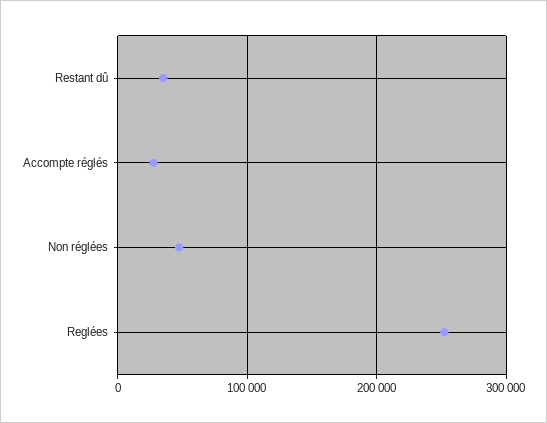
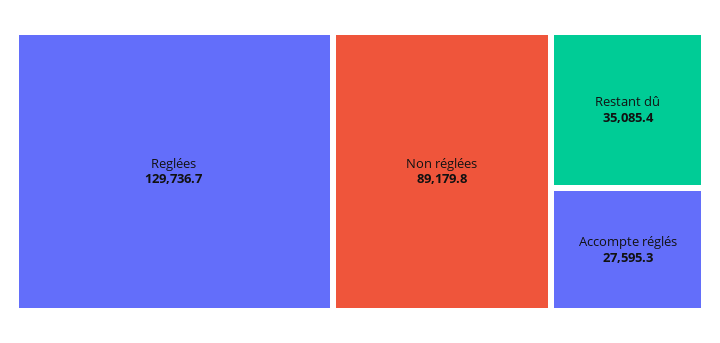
  {
    "Restant dû": 35085.4,
    "Accompte réglés": 27595.3,
-   "Non réglées": 50000,
+   "Non réglées": 89179.8,
-   "Reglées": 250000
+   "Reglées": 129736.7
  }

